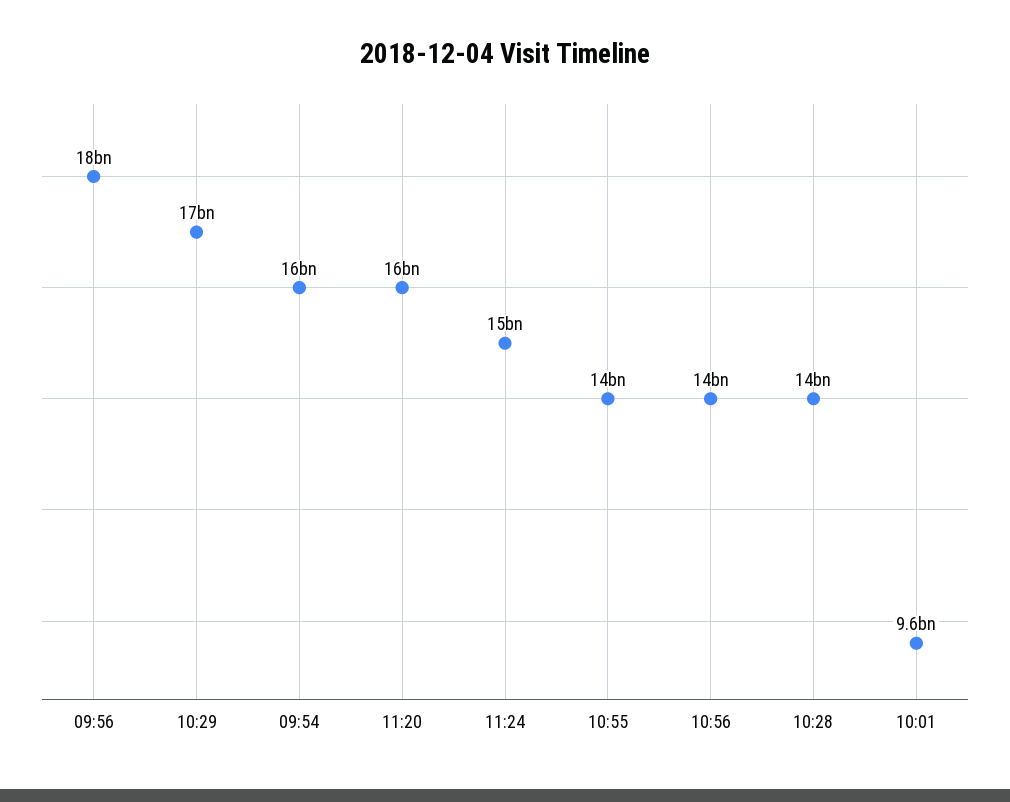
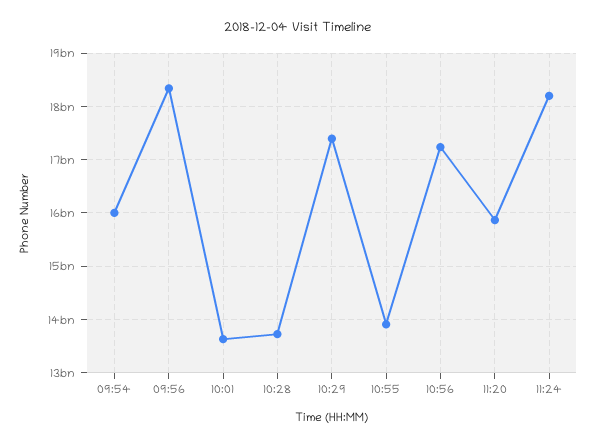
  {
    "09:56": 18000000000,
    "10:29": 17000000000,
    "09:54": 16000000000,
    "11:20": 16000000000,
-   "11:24": 15000000000,
+   "11:24": 18200000000,
    "10:55": 14000000000,
-   "10:56": 14000000000,
+   "10:56": 17200000000,
    "10:28": 14000000000,
-   "10:01": 9600000000
+   "10:01": 13600000000
  }

